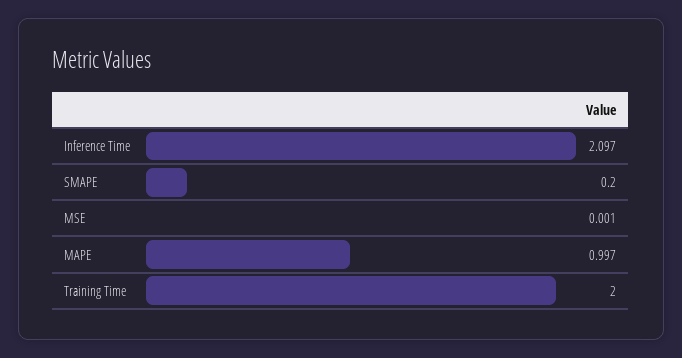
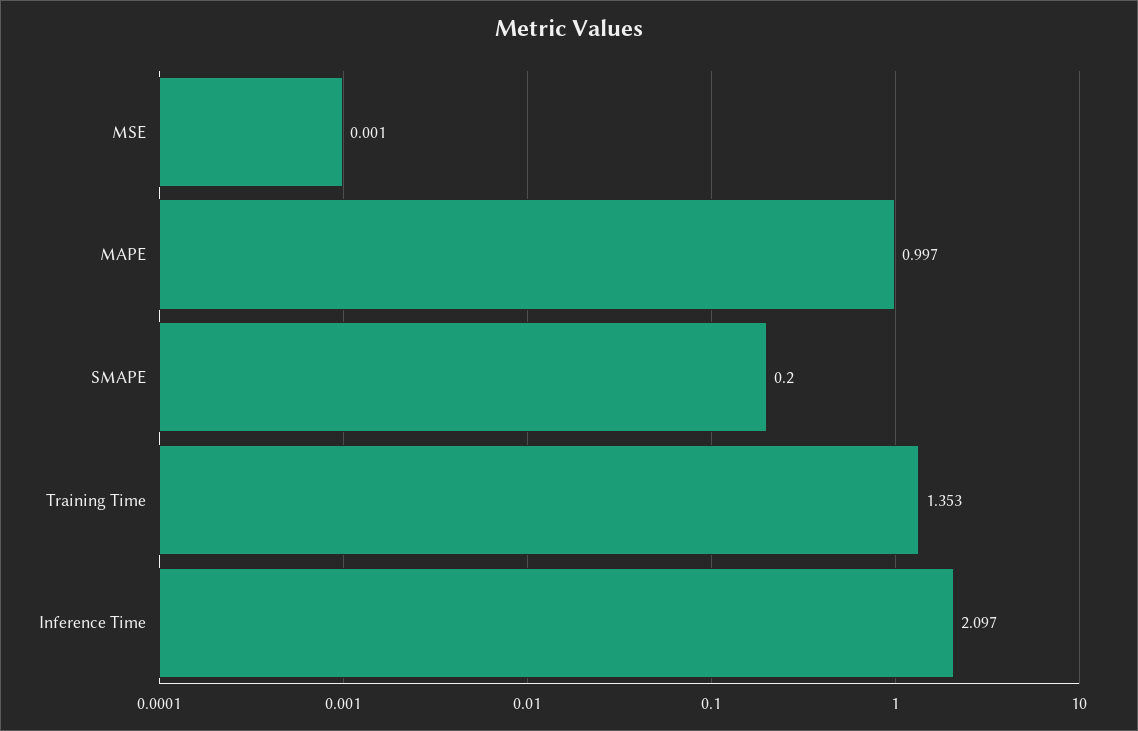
  {
    "Inference Time": 2.097,
    "SMAPE": 0.2,
    "MSE": 0.001,
    "MAPE": 0.997,
-   "Training Time": 2
+   "Training Time": 1.353
  }

